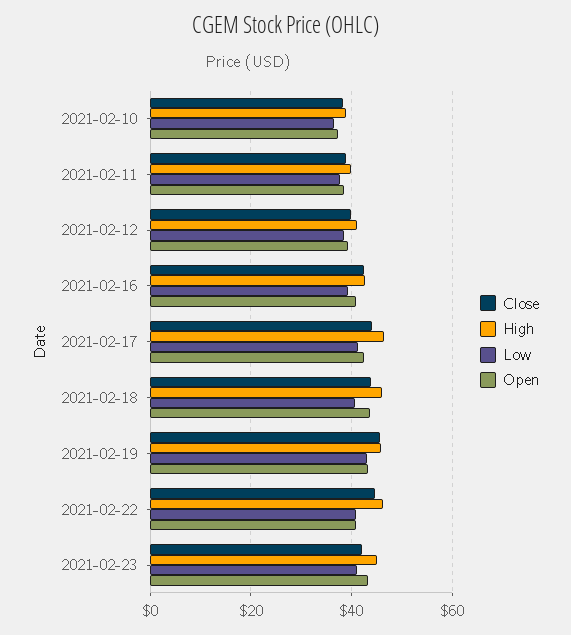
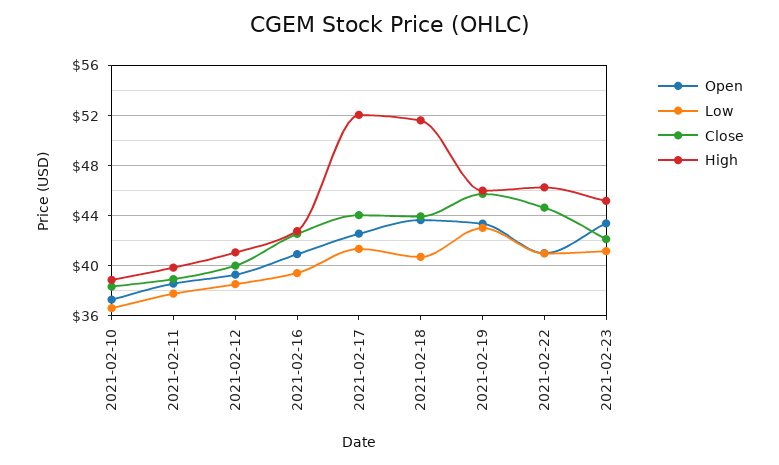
  {
    "Close": {
      "2021-02-10": 38.5,
      "2021-02-11": 39,
      "2021-02-12": 40,
      "2021-02-16": 42.5,
      "2021-02-17": 44,
      "2021-02-18": 44,
      "2021-02-19": 45.5,
      "2021-02-22": 44.5,
      "2021-02-23": 42
    },
    "High": {
      "2021-02-10": 39,
      "2021-02-11": 40,
      "2021-02-12": 41,
      "2021-02-16": 43,
-     "2021-02-17": 46,
+     "2021-02-17": 52,
-     "2021-02-18": 46,
+     "2021-02-18": 51.5,
      "2021-02-19": 46,
      "2021-02-22": 46.5,
      "2021-02-23": 45
    },
    "Low": {
      "2021-02-10": 36.5,
      "2021-02-11": 38,
      "2021-02-12": 38.5,
      "2021-02-16": 39.5,
      "2021-02-17": 41.5,
      "2021-02-18": 40.5,
      "2021-02-19": 43,
      "2021-02-22": 41,
      "2021-02-23": 41
    },
    "Open": {
      "2021-02-10": 37.5,
      "2021-02-11": 38.5,
      "2021-02-12": 39.5,
      "2021-02-16": 41,
      "2021-02-17": 42.5,
      "2021-02-18": 43.5,
      "2021-02-19": 43.5,
      "2021-02-22": 41,
      "2021-02-23": 43.5
    }
  }

